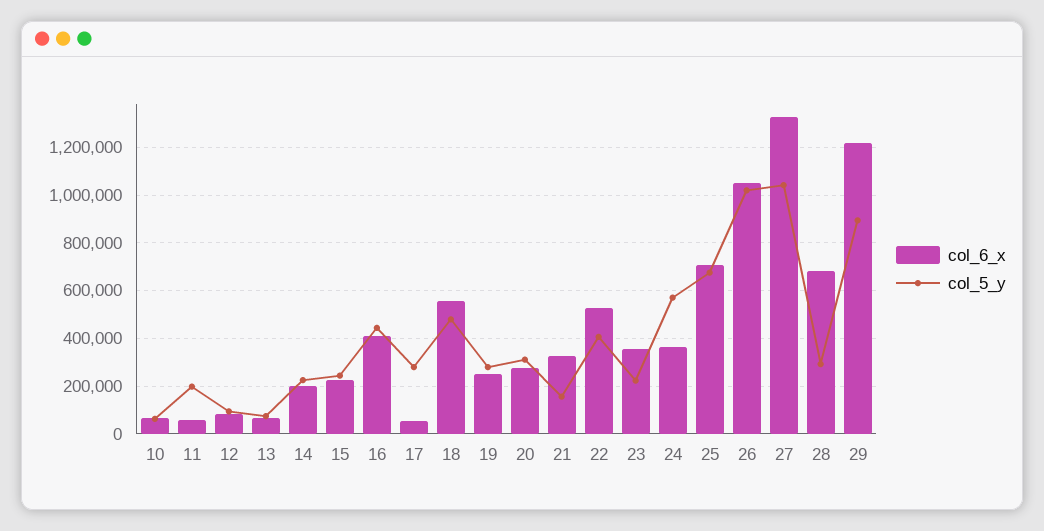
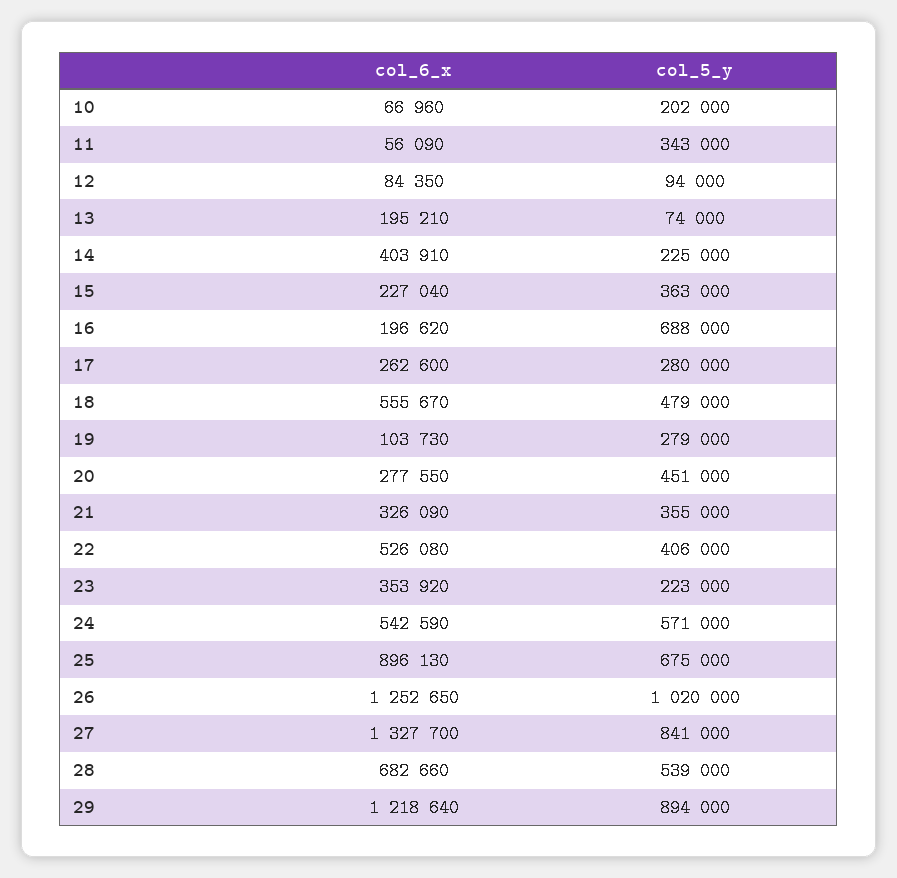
  {
    "col_6_x": {
      "10": 66960,
      "11": 56090,
      "12": 84350,
-     "13": 50000,
+     "13": 195210,
-     "14": 200000,
+     "14": 403910,
      "15": 227040,
-     "16": 400000,
+     "16": 196620,
-     "17": 50000,
+     "17": 262600,
      "18": 555670,
-     "19": 250000,
+     "19": 103730,
      "20": 277550,
      "21": 326090,
      "22": 526080,
      "23": 353920,
-     "24": 350000,
+     "24": 542590,
-     "25": 700000,
+     "25": 896130,
-     "26": 1050000,
+     "26": 1252650,
      "27": 1327700,
      "28": 682660,
      "29": 1218640
    },
    "col_5_y": {
-     "10": 50000,
+     "10": 202000,
-     "11": 200000,
+     "11": 343000,
      "12": 94000,
      "13": 74000,
      "14": 225000,
-     "15": 250000,
+     "15": 363000,
-     "16": 450000,
+     "16": 688000,
      "17": 280000,
      "18": 479000,
      "19": 279000,
-     "20": 300000,
+     "20": 451000,
-     "21": 150000,
+     "21": 355000,
      "22": 406000,
      "23": 223000,
      "24": 571000,
      "25": 675000,
      "26": 1020000,
-     "27": 1050000,
+     "27": 841000,
-     "28": 300000,
+     "28": 539000,
      "29": 894000
    }
  }

